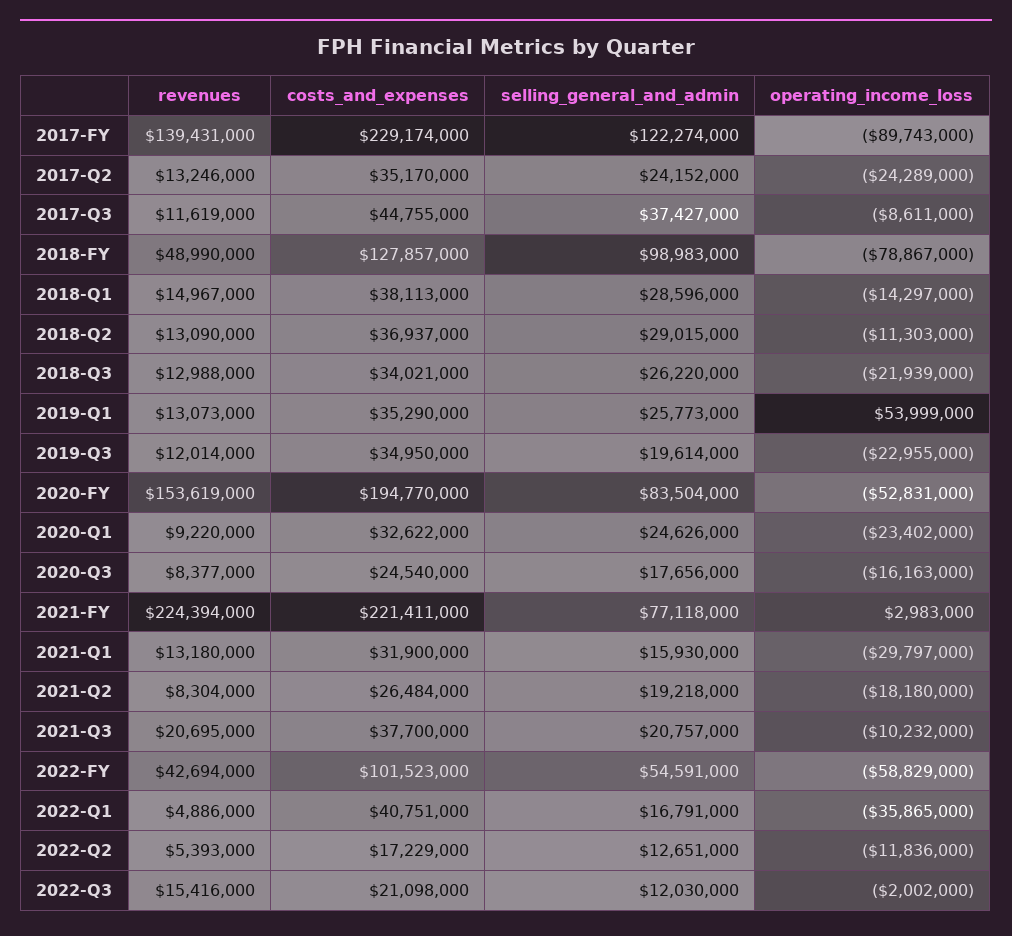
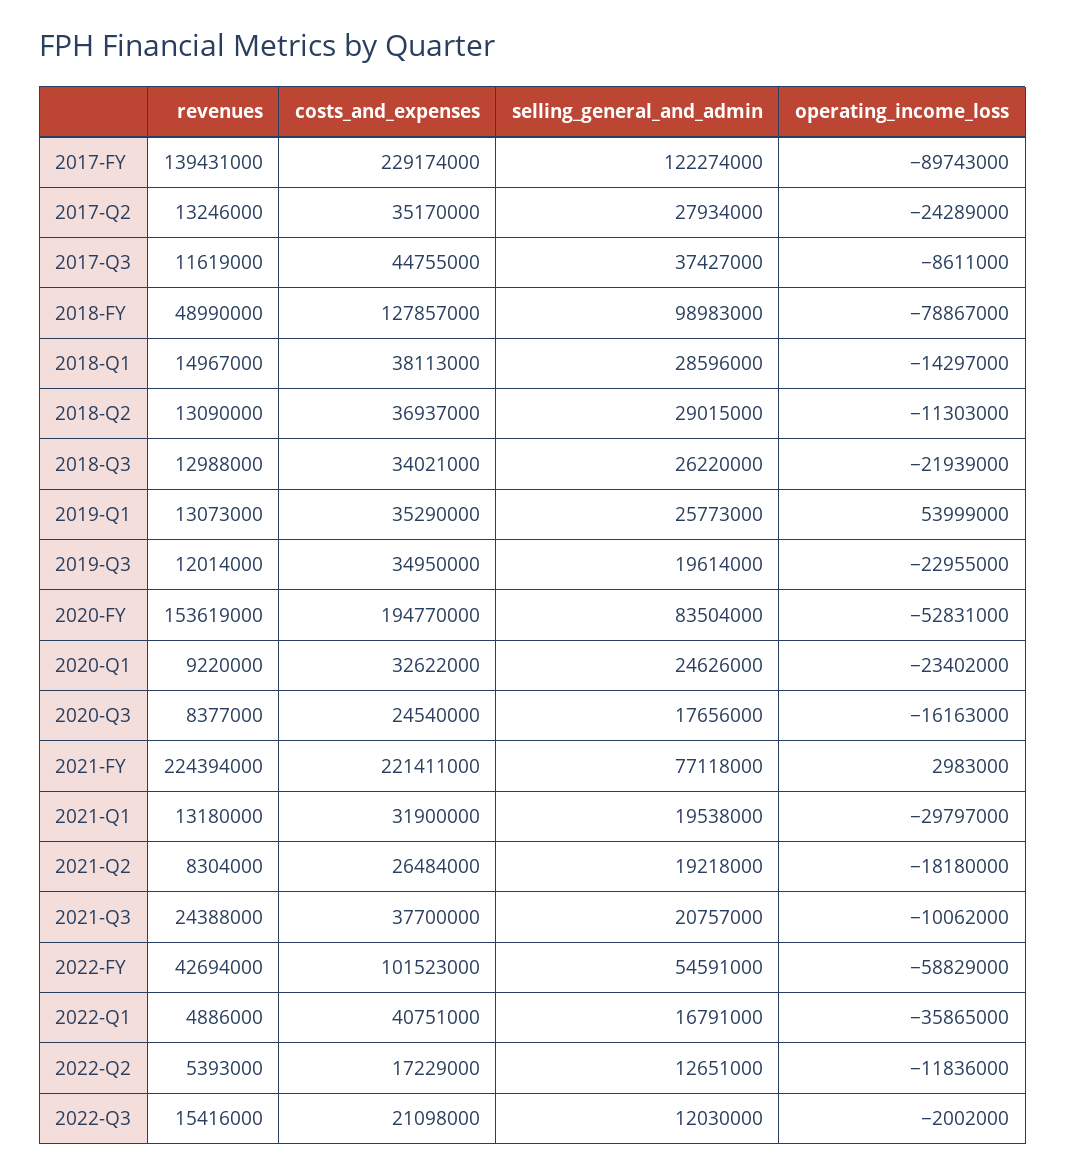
  {
    "revenues": {
      "2017-FY": 139431000,
      "2017-Q2": 13246000,
      "2017-Q3": 11619000,
      "2018-FY": 48990000,
      "2018-Q1": 14967000,
      "2018-Q2": 13090000,
      "2018-Q3": 12988000,
      "2019-Q1": 13073000,
      "2019-Q3": 12014000,
      "2020-FY": 153619000,
      "2020-Q1": 9220000,
      "2020-Q3": 8377000,
      "2021-FY": 224394000,
      "2021-Q1": 13180000,
      "2021-Q2": 8304000,
-     "2021-Q3": 20695000,
+     "2021-Q3": 24388000,
      "2022-FY": 42694000,
      "2022-Q1": 4886000,
      "2022-Q2": 5393000,
      "2022-Q3": 15416000
    },
    "costs_and_expenses": {
      "2017-FY": 229174000,
      "2017-Q2": 35170000,
      "2017-Q3": 44755000,
      "2018-FY": 127857000,
      "2018-Q1": 38113000,
      "2018-Q2": 36937000,
      "2018-Q3": 34021000,
      "2019-Q1": 35290000,
      "2019-Q3": 34950000,
      "2020-FY": 194770000,
      "2020-Q1": 32622000,
      "2020-Q3": 24540000,
      "2021-FY": 221411000,
      "2021-Q1": 31900000,
      "2021-Q2": 26484000,
      "2021-Q3": 37700000,
      "2022-FY": 101523000,
      "2022-Q1": 40751000,
      "2022-Q2": 17229000,
      "2022-Q3": 21098000
    },
    "selling_general_and_admin": {
      "2017-FY": 122274000,
-     "2017-Q2": 24152000,
+     "2017-Q2": 27934000,
      "2017-Q3": 37427000,
      "2018-FY": 98983000,
      "2018-Q1": 28596000,
      "2018-Q2": 29015000,
      "2018-Q3": 26220000,
      "2019-Q1": 25773000,
      "2019-Q3": 19614000,
      "2020-FY": 83504000,
      "2020-Q1": 24626000,
      "2020-Q3": 17656000,
      "2021-FY": 77118000,
-     "2021-Q1": 15930000,
+     "2021-Q1": 19538000,
      "2021-Q2": 19218000,
      "2021-Q3": 20757000,
      "2022-FY": 54591000,
      "2022-Q1": 16791000,
      "2022-Q2": 12651000,
      "2022-Q3": 12030000
    },
    "operating_income_loss": {
      "2017-FY": -89743000,
      "2017-Q2": -24289000,
      "2017-Q3": -8611000,
      "2018-FY": -78867000,
      "2018-Q1": -14297000,
      "2018-Q2": -11303000,
      "2018-Q3": -21939000,
      "2019-Q1": 53999000,
      "2019-Q3": -22955000,
      "2020-FY": -52831000,
      "2020-Q1": -23402000,
      "2020-Q3": -16163000,
      "2021-FY": 2983000,
      "2021-Q1": -29797000,
      "2021-Q2": -18180000,
-     "2021-Q3": -10232000,
+     "2021-Q3": -10062000,
      "2022-FY": -58829000,
      "2022-Q1": -35865000,
      "2022-Q2": -11836000,
      "2022-Q3": -2002000
    }
  }

